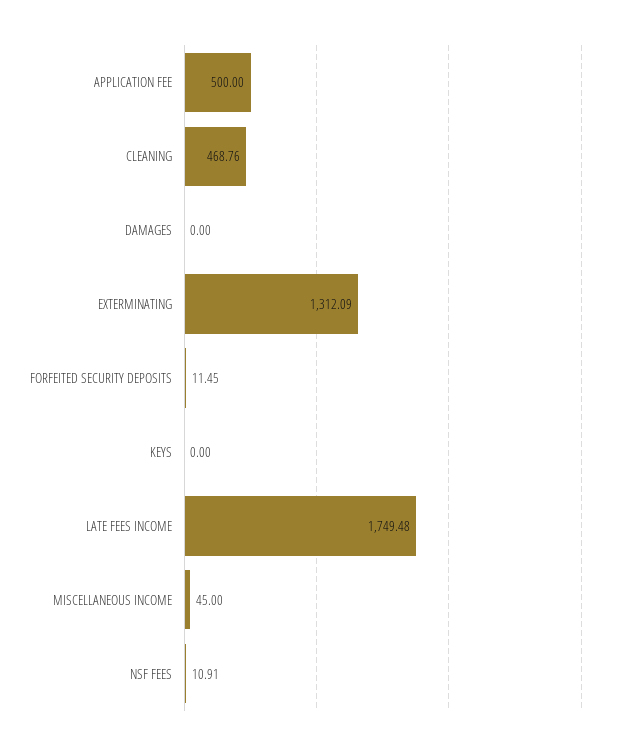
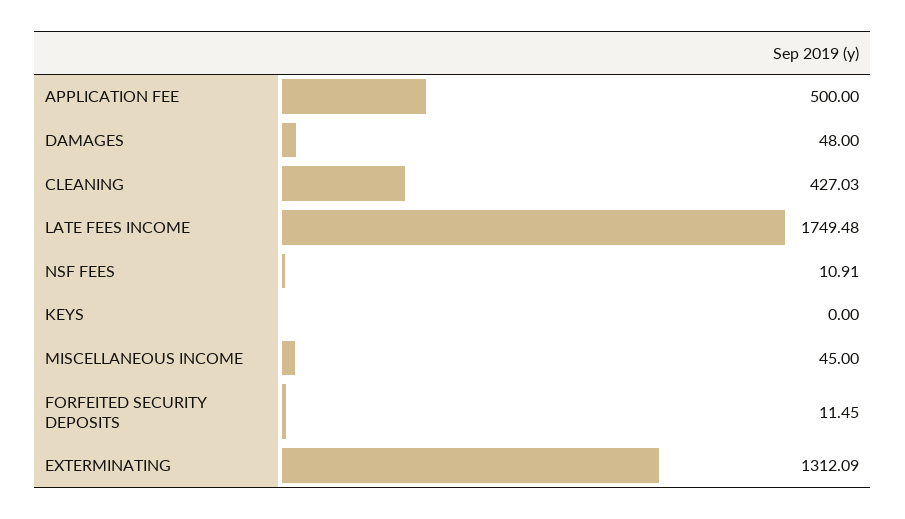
  {
    "APPLICATION FEE": 500,
-   "CLEANING": 468.76,
+   "CLEANING": 427.03,
-   "DAMAGES": 0,
+   "DAMAGES": 48,
    "EXTERMINATING": 1312.09,
    "FORFEITED SECURITY DEPOSITS": 11.45,
    "KEYS": 0,
    "LATE FEES INCOME": 1749.48,
    "MISCELLANEOUS INCOME": 45,
    "NSF FEES": 10.91
  }

